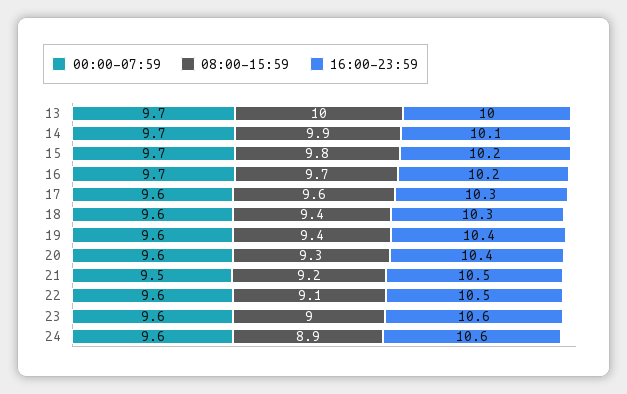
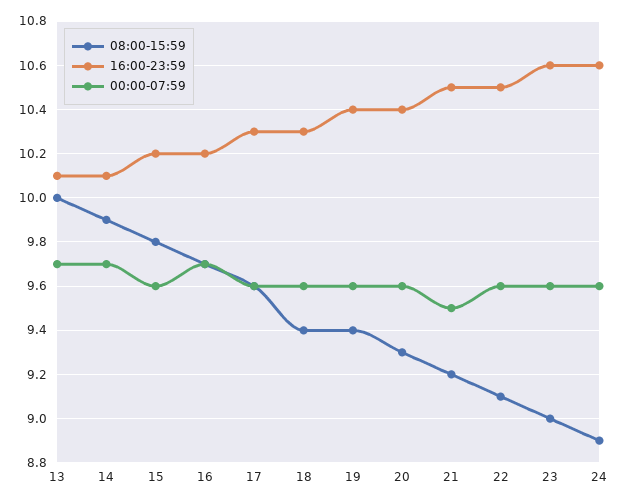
  {
    "00:00-07:59": {
      "13": 9.7,
      "14": 9.7,
-     "15": 9.7,
+     "15": 9.6,
      "16": 9.7,
      "17": 9.6,
      "18": 9.6,
      "19": 9.6,
      "20": 9.6,
      "21": 9.5,
      "22": 9.6,
      "23": 9.6,
      "24": 9.6
    },
    "08:00-15:59": {
      "13": 10,
      "14": 9.9,
      "15": 9.8,
      "16": 9.7,
      "17": 9.6,
      "18": 9.4,
      "19": 9.4,
      "20": 9.3,
      "21": 9.2,
      "22": 9.1,
      "23": 9,
      "24": 8.9
    },
    "16:00-23:59": {
-     "13": 10,
+     "13": 10.1,
      "14": 10.1,
      "15": 10.2,
      "16": 10.2,
      "17": 10.3,
      "18": 10.3,
      "19": 10.4,
      "20": 10.4,
      "21": 10.5,
      "22": 10.5,
      "23": 10.6,
      "24": 10.6
    }
  }

